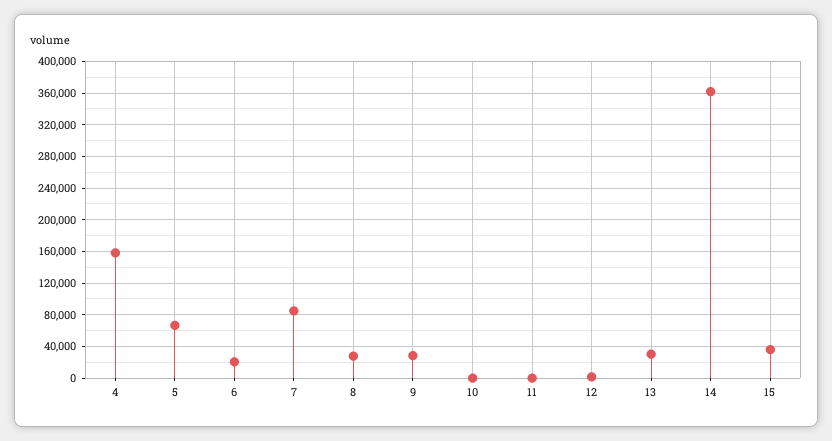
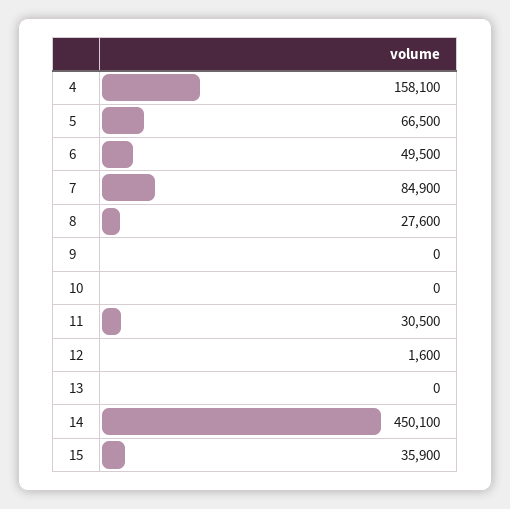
  {
    "4": 158100,
    "5": 66500,
-   "6": 20000,
+   "6": 49500,
    "7": 84900,
    "8": 27600,
-   "9": 30000,
+   "9": 0,
    "10": 0,
-   "11": 0,
+   "11": 30500,
    "12": 1600,
-   "13": 30000,
+   "13": 0,
-   "14": 360000,
+   "14": 450100,
    "15": 35900
  }

